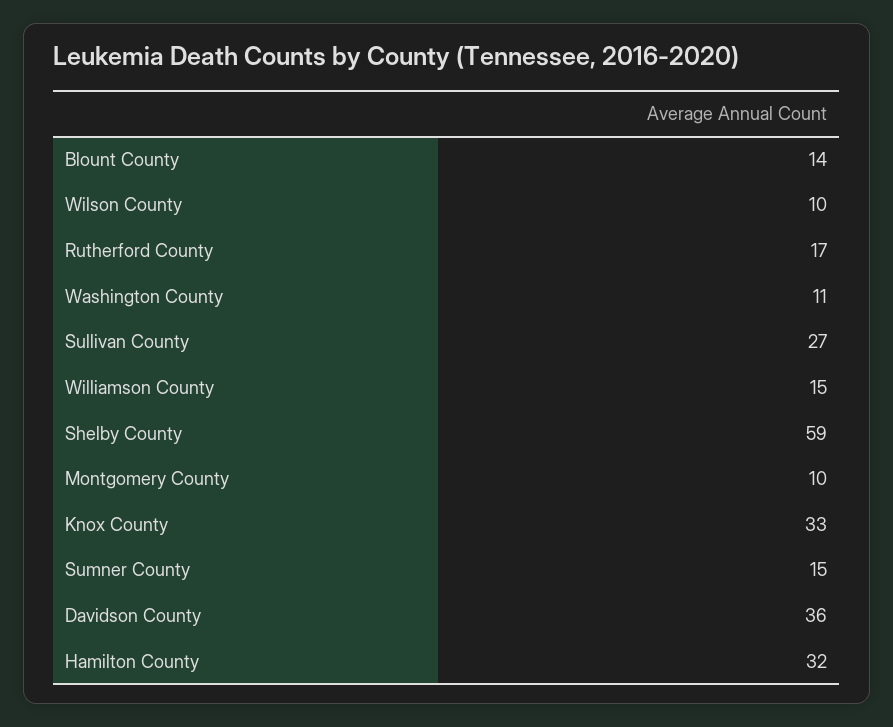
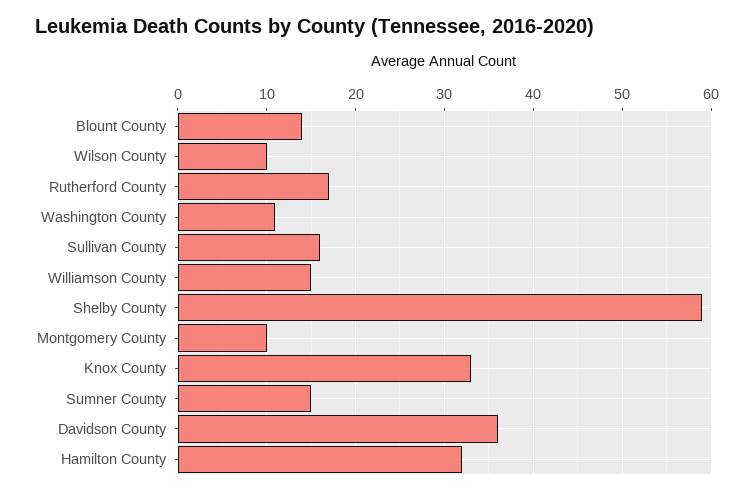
  {
    "Blount County": 14,
    "Wilson County": 10,
    "Rutherford County": 17,
    "Washington County": 11,
-   "Sullivan County": 27,
+   "Sullivan County": 16,
    "Williamson County": 15,
    "Shelby County": 59,
    "Montgomery County": 10,
    "Knox County": 33,
    "Sumner County": 15,
    "Davidson County": 36,
    "Hamilton County": 32
  }

